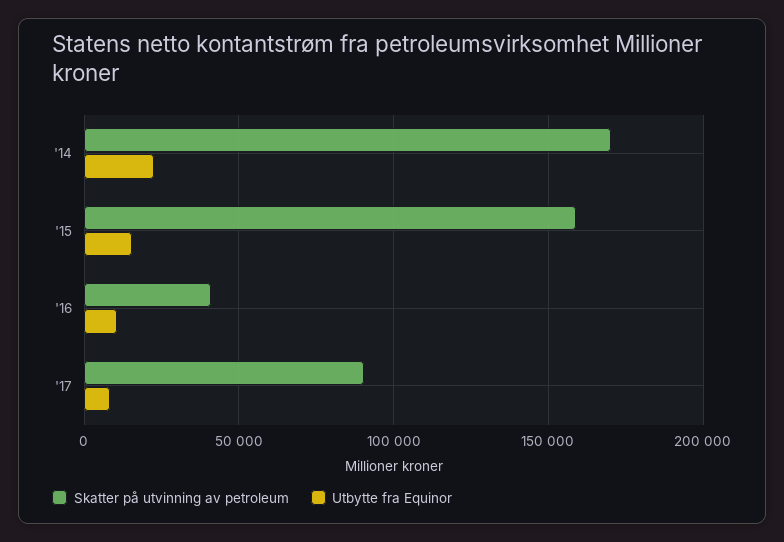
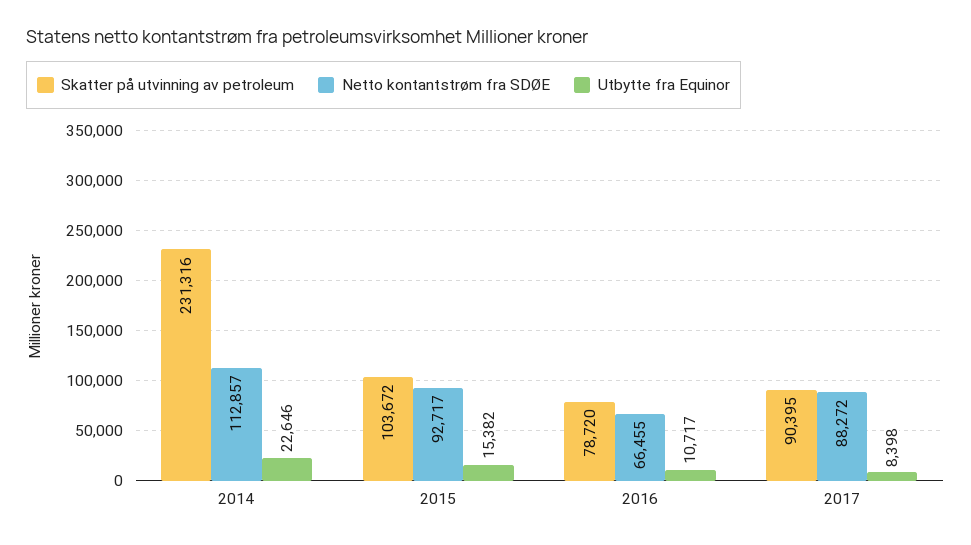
  {
    "Skatter på utvinning av petroleum": {
-     "'14": 170000,
+     "'14": 231316,
-     "'15": 160000,
+     "'15": 103672,
-     "'16": 40000,
+     "'16": 78720,
      "'17": 90395
    },
    "Utbytte fra Equinor": {
      "'14": 22646,
      "'15": 15382,
      "'16": 10717,
      "'17": 8398
-   }
+   },
+   "Netto kontantstrøm fra SDØE": {
+     "'14": 112857,
+     "'15": 92717,
+     "'16": 66455,
+     "'17": 88272
+   }
  }

